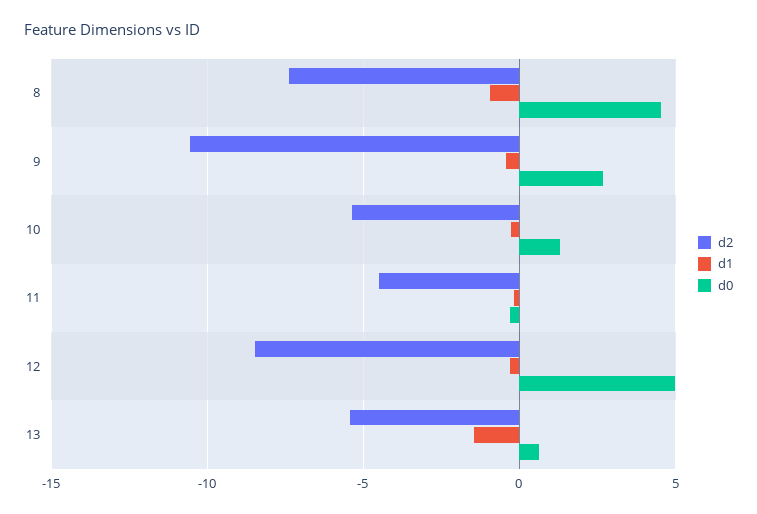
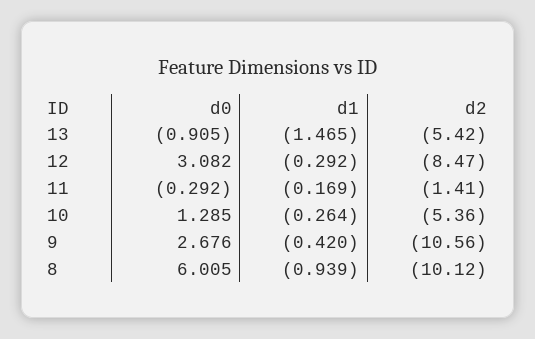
  {
    "d2": {
-     "8": -7.5,
+     "8": -10.12,
      "9": -10.56,
      "10": -5.36,
-     "11": -4.5,
+     "11": -1.41,
      "12": -8.47,
      "13": -5.42
    },
    "d1": {
      "8": -0.939,
      "9": -0.42,
      "10": -0.264,
      "11": -0.169,
      "12": -0.292,
      "13": -1.465
    },
    "d0": {
-     "8": 4.5,
+     "8": 6.005,
      "9": 2.676,
      "10": 1.285,
      "11": -0.292,
-     "12": 5,
+     "12": 3.082,
-     "13": 0.5
+     "13": -0.905
    }
  }

